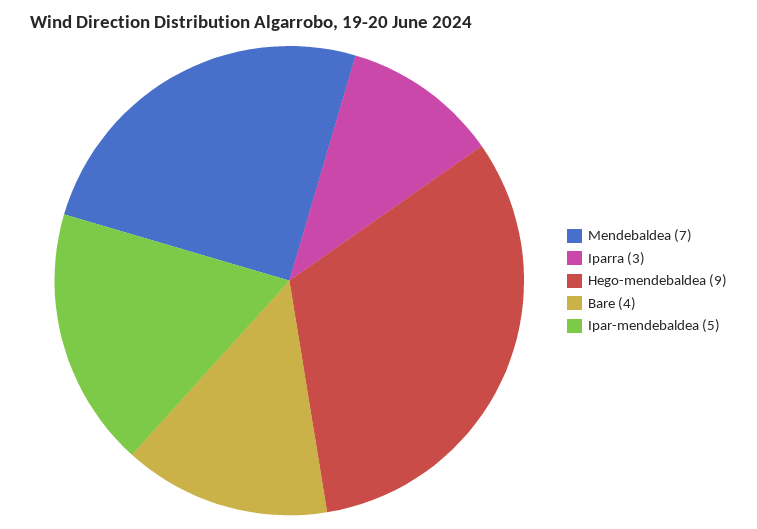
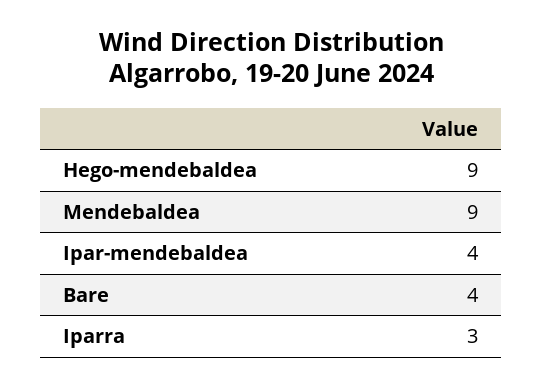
  {
-   "Mendebaldea": 7,
+   "Mendebaldea": 9,
    "Iparra": 3,
    "Hego-mendebaldea": 9,
    "Bare": 4,
-   "Ipar-mendebaldea": 5
+   "Ipar-mendebaldea": 4
  }

